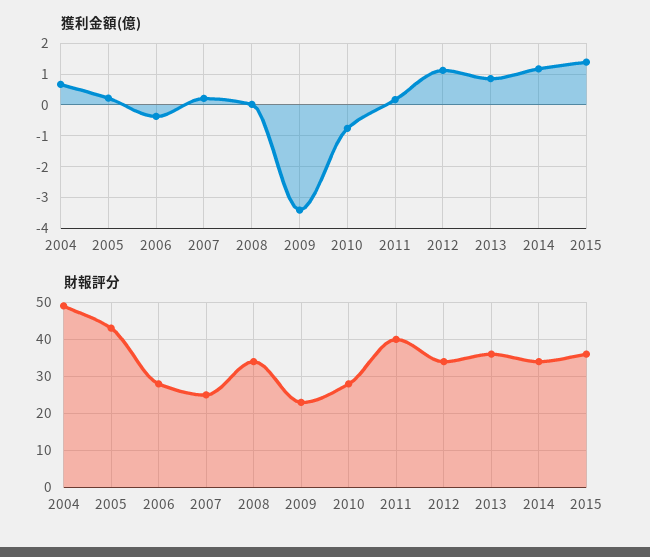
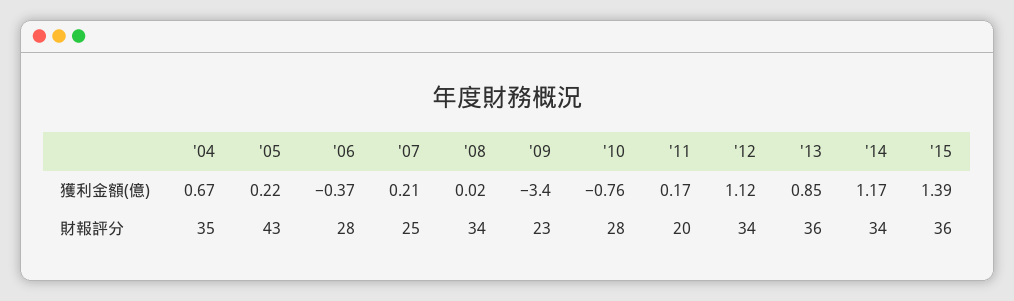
  {
    "獲利金額(億)": {
      "2004": 0.67,
      "2005": 0.22,
      "2006": -0.37,
      "2007": 0.21,
      "2008": 0.02,
      "2009": -3.4,
      "2010": -0.76,
      "2011": 0.17,
      "2012": 1.12,
      "2013": 0.85,
      "2014": 1.17,
      "2015": 1.39
    },
    "財報評分": {
-     "2004": 50,
+     "2004": 35,
      "2005": 43,
      "2006": 28,
      "2007": 25,
      "2008": 34,
      "2009": 23,
      "2010": 28,
-     "2011": 40,
+     "2011": 20,
      "2012": 34,
      "2013": 36,
      "2014": 34,
      "2015": 36
    }
  }

